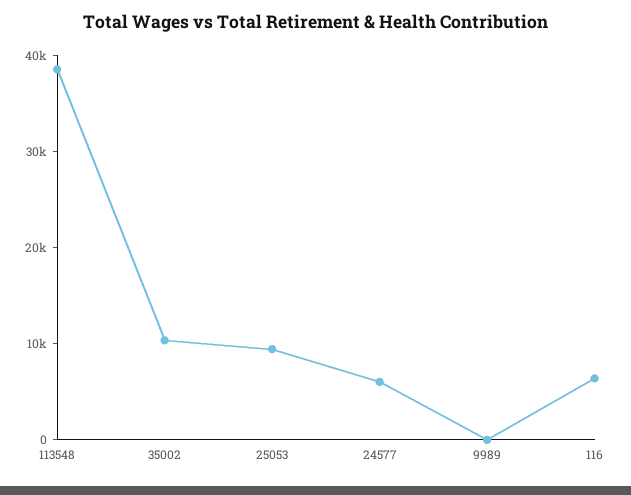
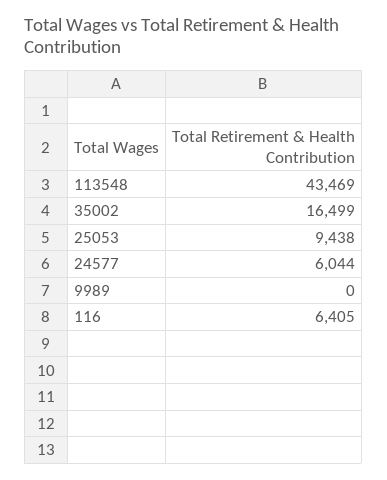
  {
-   "113548": 38000,
+   "113548": 43469,
-   "35002": 10000,
+   "35002": 16499,
    "25053": 9438,
    "24577": 6044,
    "9989": 0,
    "116": 6405
  }

